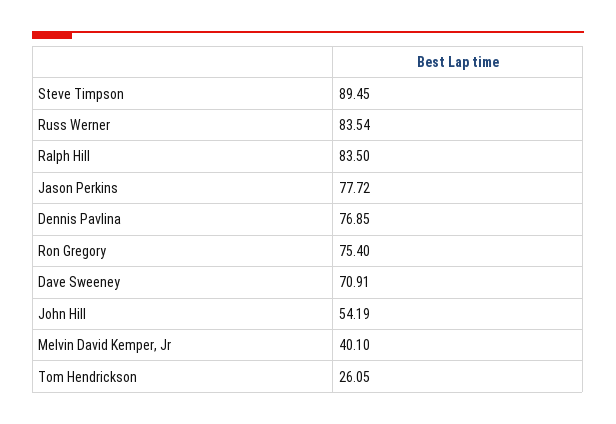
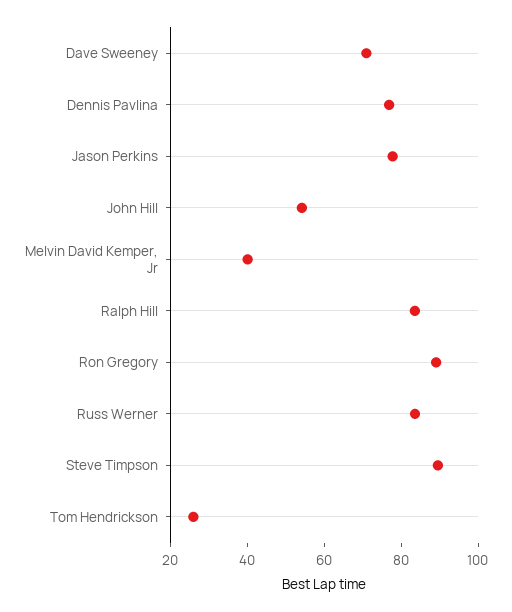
  {
    "Steve Timpson": 89.45,
    "Russ Werner": 83.54,
    "Ralph Hill": 83.5,
    "Jason Perkins": 77.72,
    "Dennis Pavlina": 76.85,
-   "Ron Gregory": 75.4,
+   "Ron Gregory": 90,
    "Dave Sweeney": 70.91,
    "John Hill": 54.19,
    "Melvin David Kemper, Jr": 40.1,
    "Tom Hendrickson": 26.05
  }

